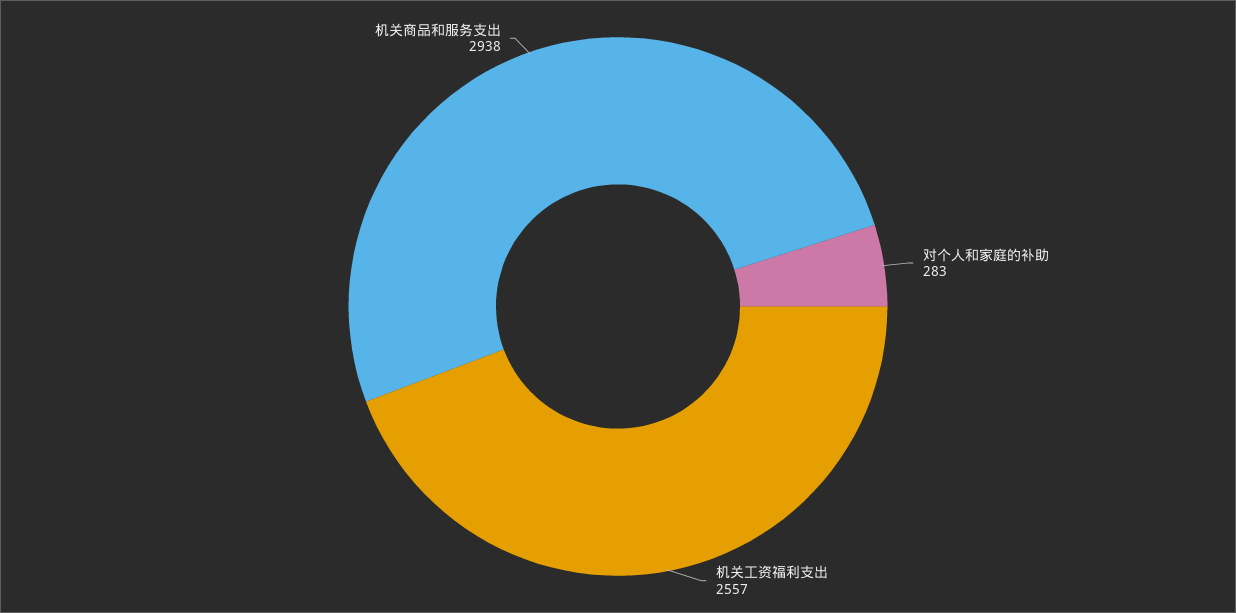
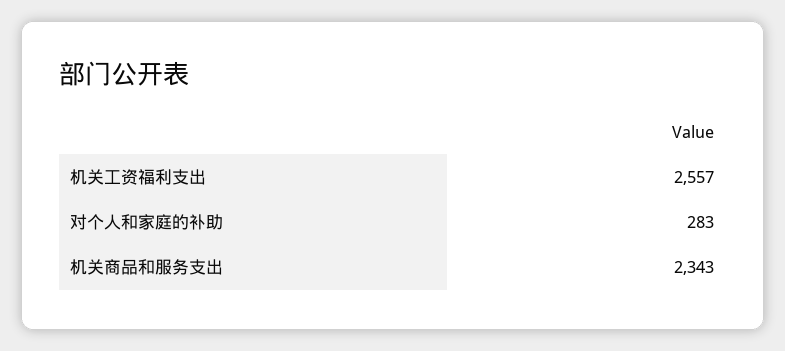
  {
    "对个人和家庭的补助": 283,
    "机关工资福利支出": 2557,
-   "机关商品和服务支出": 2938
+   "机关商品和服务支出": 2343
  }

